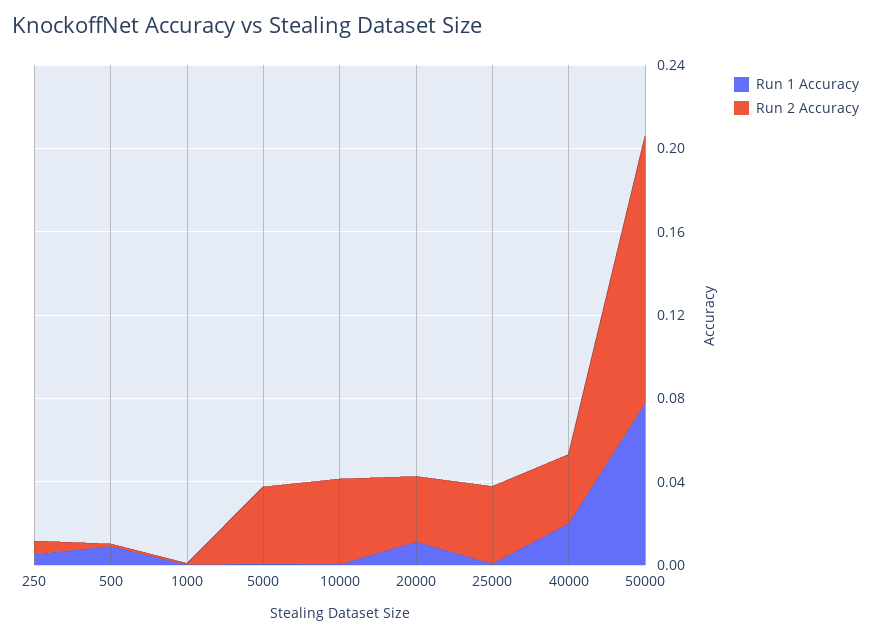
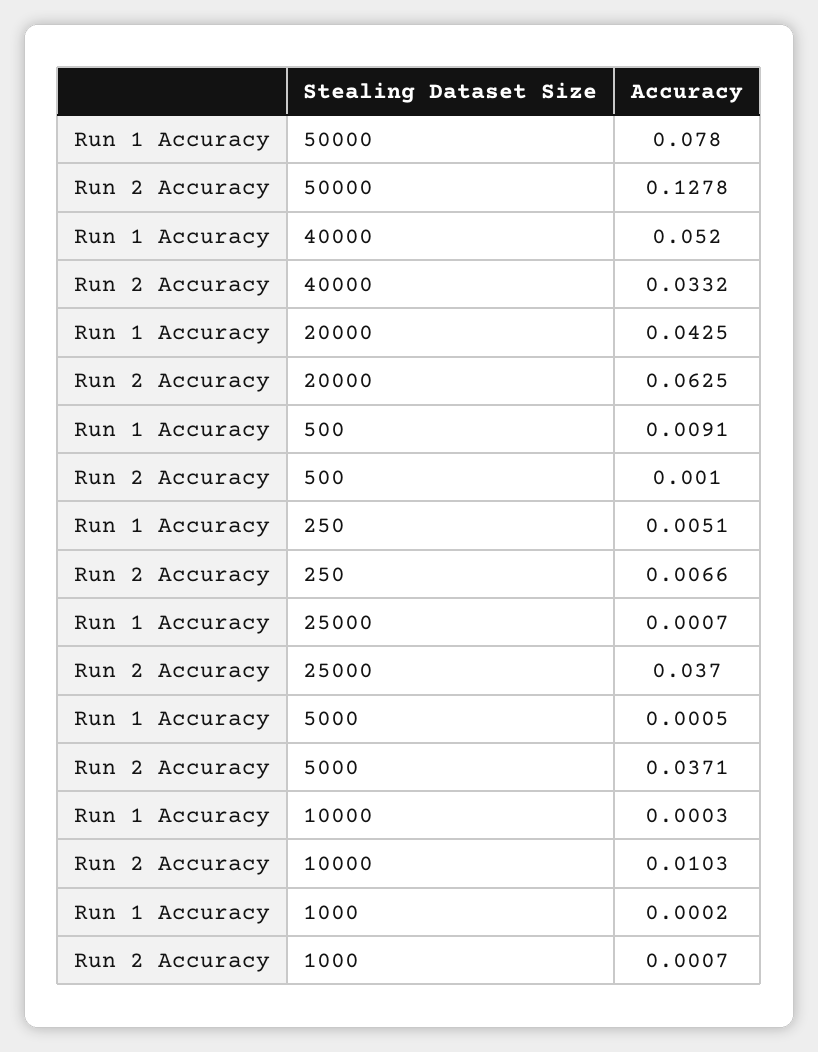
  {
    "Run 1 Accuracy": {
      "250": 0.0051,
      "500": 0.0091,
      "1000": 0.0002,
      "5000": 0.0005,
      "10000": 0.0003,
-     "20000": 0.01,
+     "20000": 0.0425,
      "25000": 0.0007,
-     "40000": 0.02,
+     "40000": 0.052,
      "50000": 0.078
    },
    "Run 2 Accuracy": {
      "250": 0.0066,
      "500": 0.001,
      "1000": 0.0007,
      "5000": 0.0371,
-     "10000": 0.04,
+     "10000": 0.0103,
-     "20000": 0.03,
+     "20000": 0.0625,
      "25000": 0.037,
      "40000": 0.0332,
      "50000": 0.1278
    }
  }

